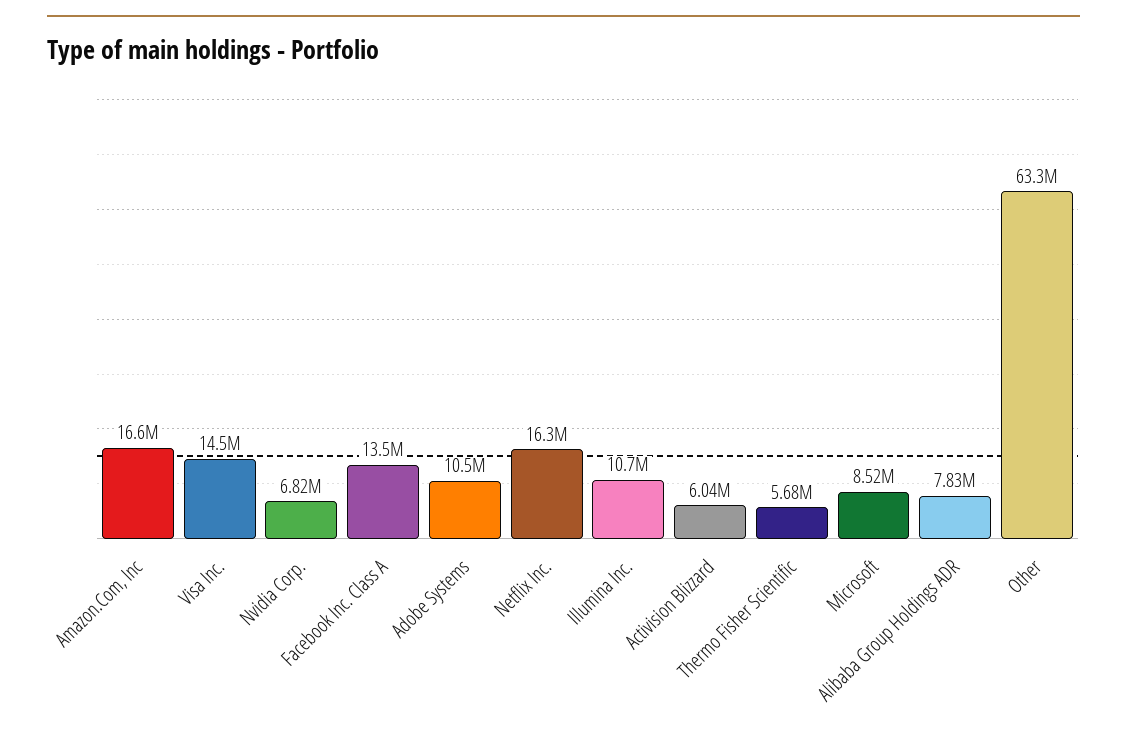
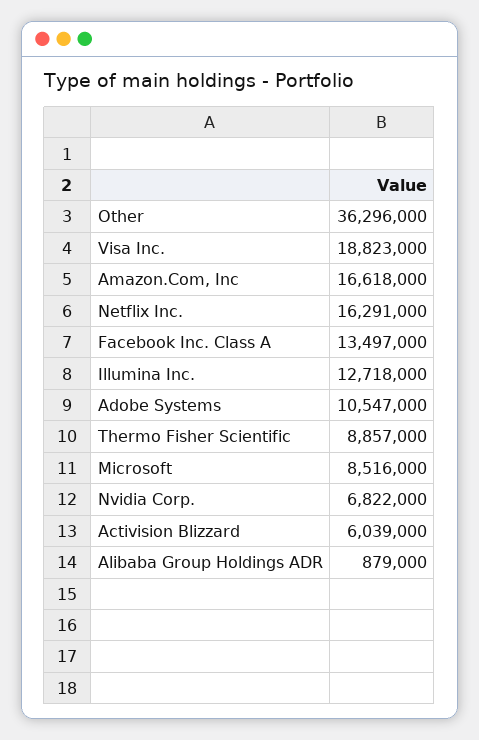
  {
    "Amazon.Com, Inc": 16618000,
-   "Visa Inc.": 14500000,
+   "Visa Inc.": 18823000,
    "Nvidia Corp.": 6822000,
    "Facebook Inc. Class A": 13497000,
    "Adobe Systems": 10547000,
    "Netflix Inc.": 16291000,
-   "Illumina Inc.": 10700000,
+   "Illumina Inc.": 12718000,
    "Activision Blizzard": 6039000,
-   "Thermo Fisher Scientific": 5680000,
+   "Thermo Fisher Scientific": 8857000,
    "Microsoft": 8516000,
-   "Alibaba Group Holdings ADR": 7830000,
+   "Alibaba Group Holdings ADR": 879000,
-   "Other": 63300000
+   "Other": 36296000
  }

